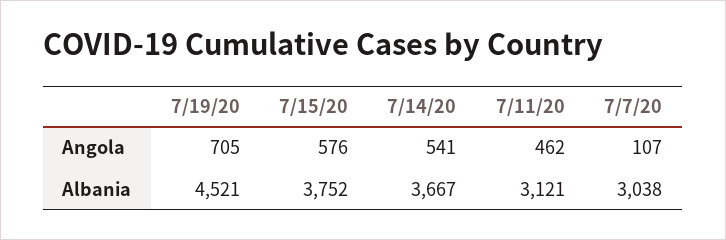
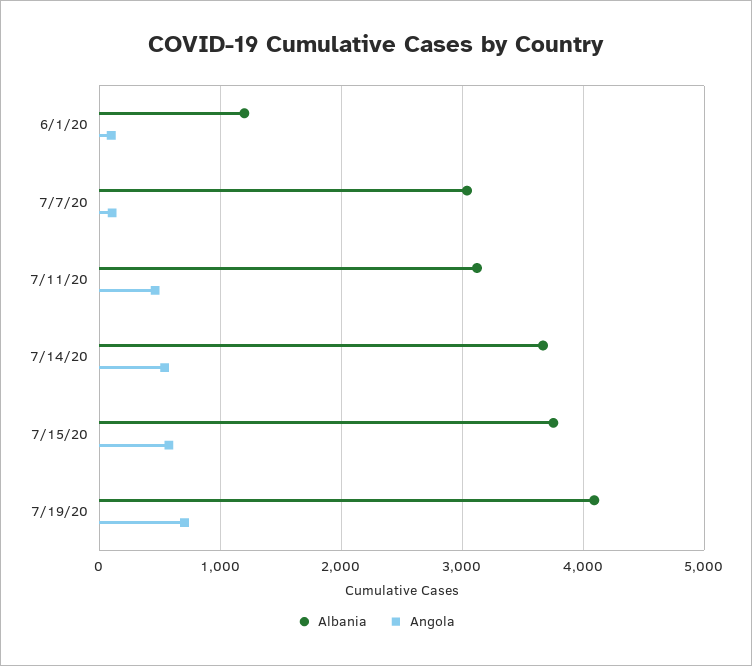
  {
    "Angola": {
      "7/19/20": 705,
      "7/15/20": 576,
      "7/14/20": 541,
      "7/11/20": 462,
-     "7/7/20": 107
+     "7/7/20": 107,
+     "6/1/20": 100
    },
    "Albania": {
-     "7/19/20": 4521,
+     "7/19/20": 4100,
      "7/15/20": 3752,
      "7/14/20": 3667,
      "7/11/20": 3121,
-     "7/7/20": 3038
+     "7/7/20": 3038,
+     "6/1/20": 1200
    }
  }

